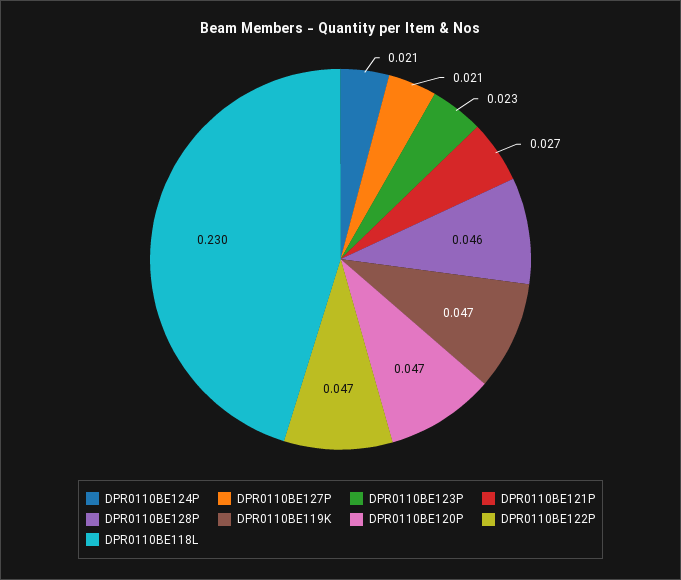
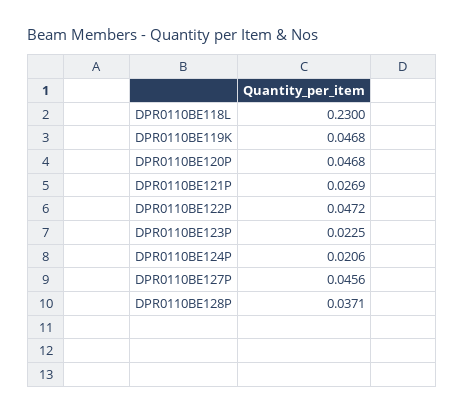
  {
    "DPR0110BE124P": 0.0206,
-   "DPR0110BE127P": 0.021,
+   "DPR0110BE127P": 0.0456,
    "DPR0110BE123P": 0.0225,
    "DPR0110BE121P": 0.0269,
-   "DPR0110BE128P": 0.046,
+   "DPR0110BE128P": 0.0371,
    "DPR0110BE119K": 0.0468,
    "DPR0110BE120P": 0.0468,
    "DPR0110BE122P": 0.0472,
    "DPR0110BE118L": 0.23
  }

